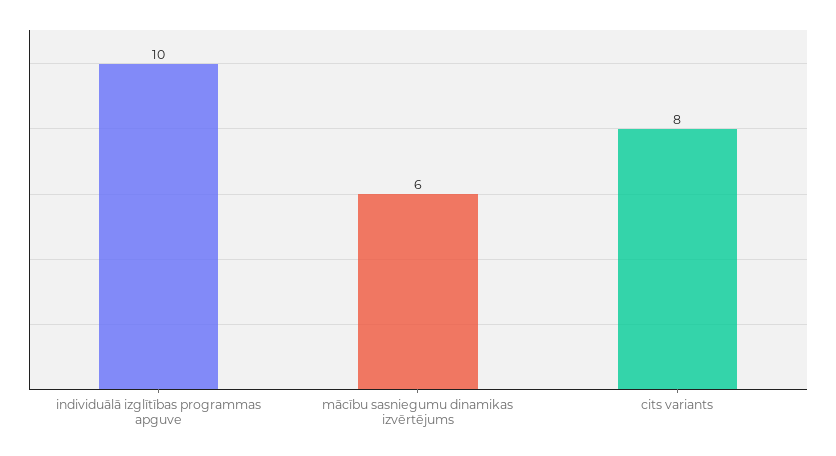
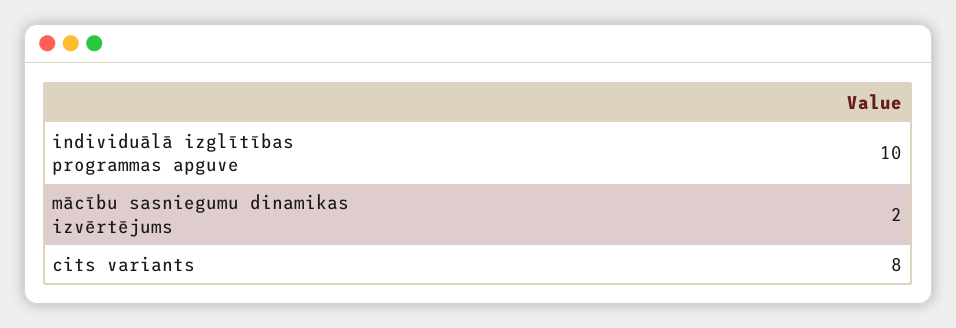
  {
    "individuālā izglītības programmas apguve": 10,
-   "mācību sasniegumu dinamikas izvērtējums": 6,
+   "mācību sasniegumu dinamikas izvērtējums": 2,
    "cits variants": 8
  }

